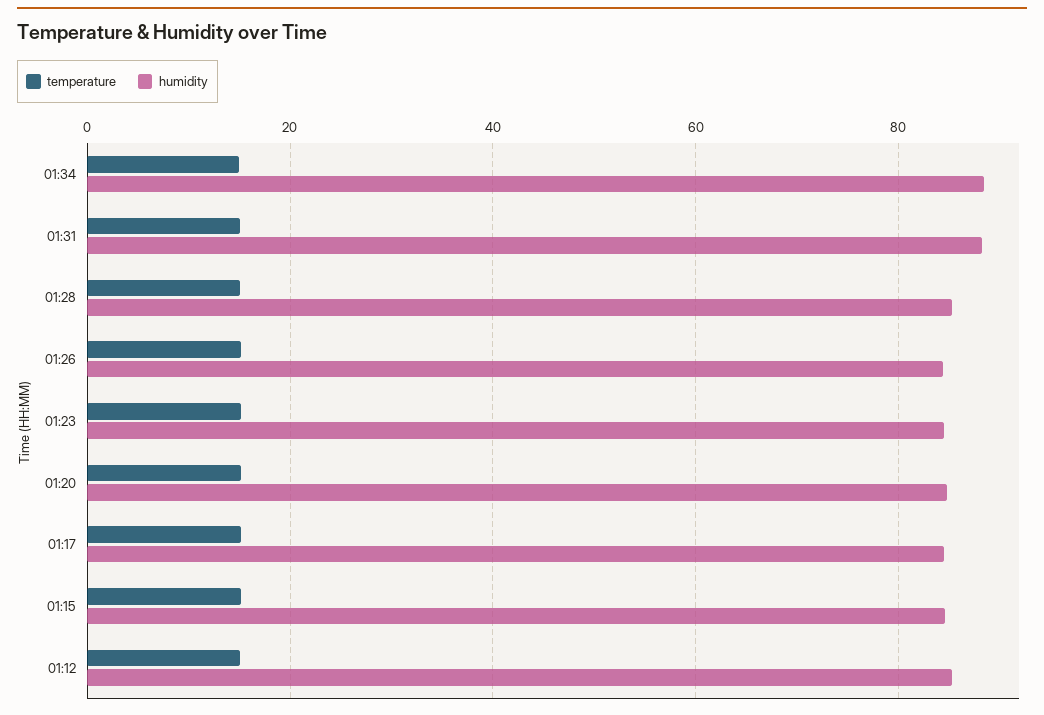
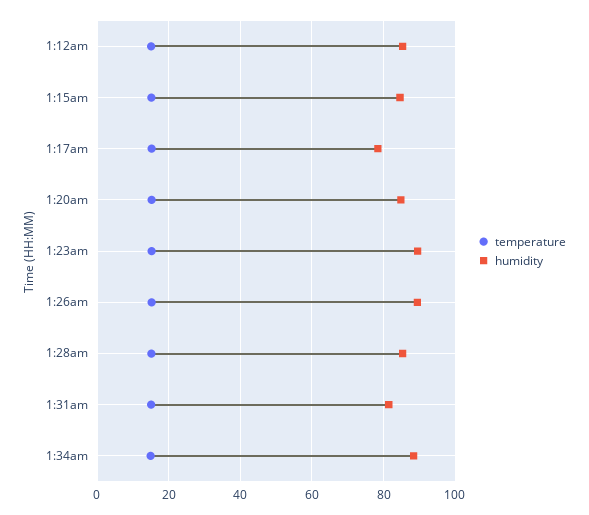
  {
    "temperature": {
      "01:34": 14,
      "01:31": 16,
      "01:28": 16,
      "01:26": 16,
      "01:23": 16,
      "01:20": 16,
      "01:17": 16,
      "01:15": 16,
      "01:12": 16
    },
    "humidity": {
      "01:34": 88,
-     "01:31": 88,
+     "01:31": 82,
      "01:28": 86,
-     "01:26": 84,
+     "01:26": 90,
-     "01:23": 84,
+     "01:23": 90,
      "01:20": 84,
-     "01:17": 84,
+     "01:17": 78,
      "01:15": 84,
      "01:12": 86
    }
  }

